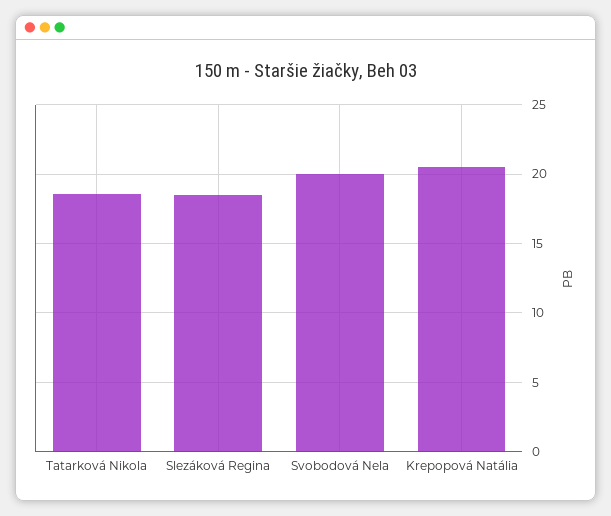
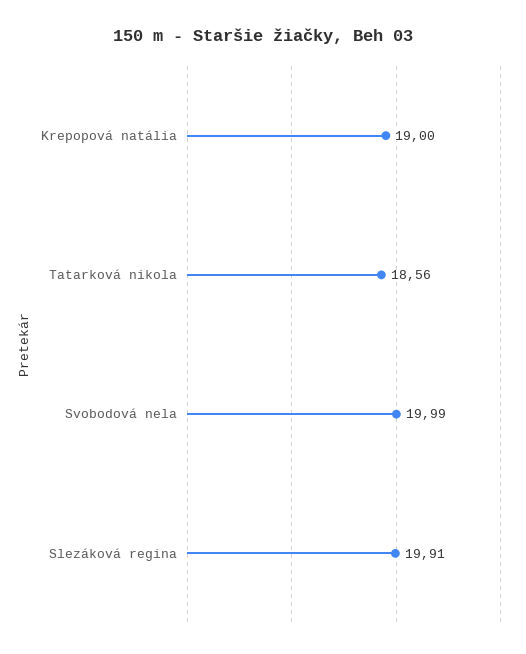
  {
    "Tatarková Nikola": 18.56,
-   "Slezáková Regina": 18.5,
+   "Slezáková Regina": 19.91,
    "Svobodová Nela": 19.99,
-   "Krepopová Natália": 20.5
+   "Krepopová Natália": 19
  }

